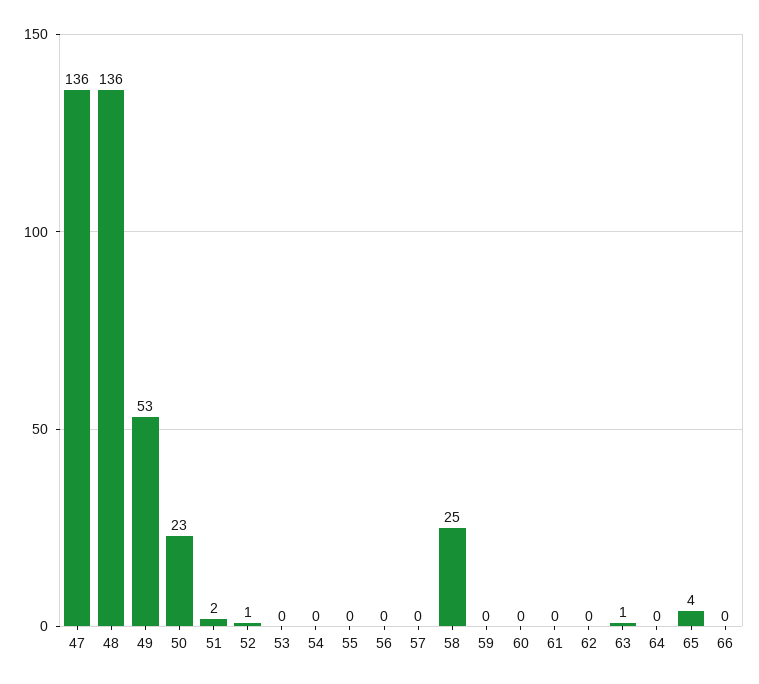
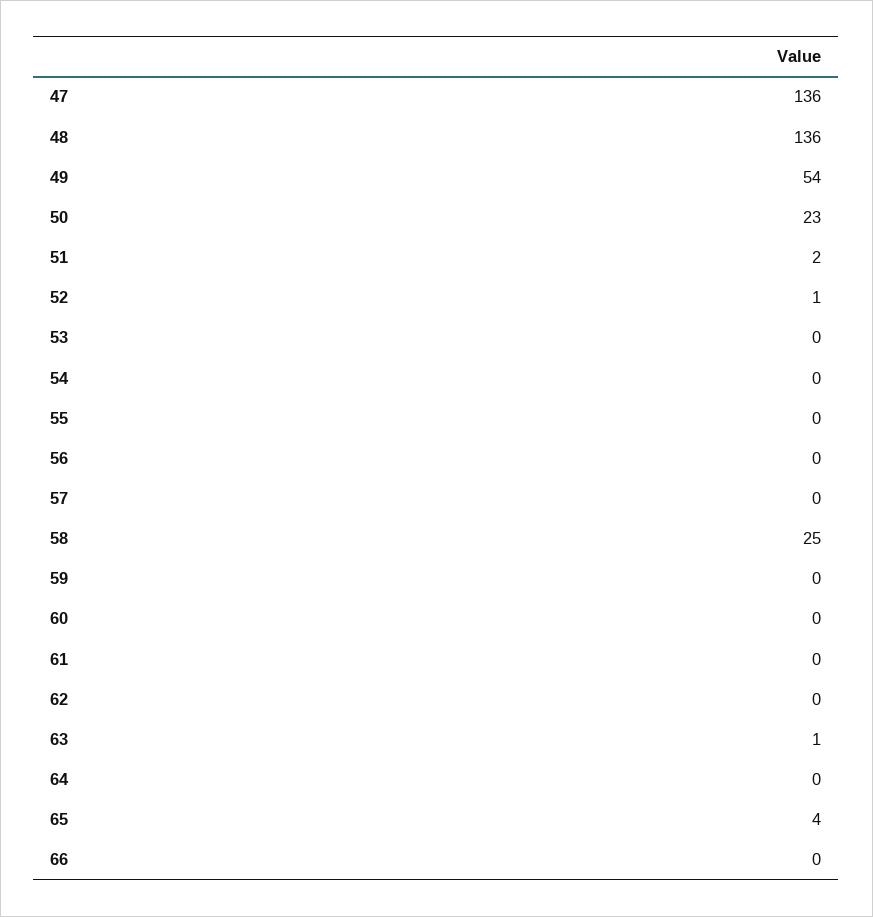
  {
    "47": 136,
    "48": 136,
-   "49": 53,
+   "49": 54,
    "50": 23,
    "51": 2,
    "52": 1,
    "53": 0,
    "54": 0,
    "55": 0,
    "56": 0,
    "57": 0,
    "58": 25,
    "59": 0,
    "60": 0,
    "61": 0,
    "62": 0,
    "63": 1,
    "64": 0,
    "65": 4,
    "66": 0
  }

